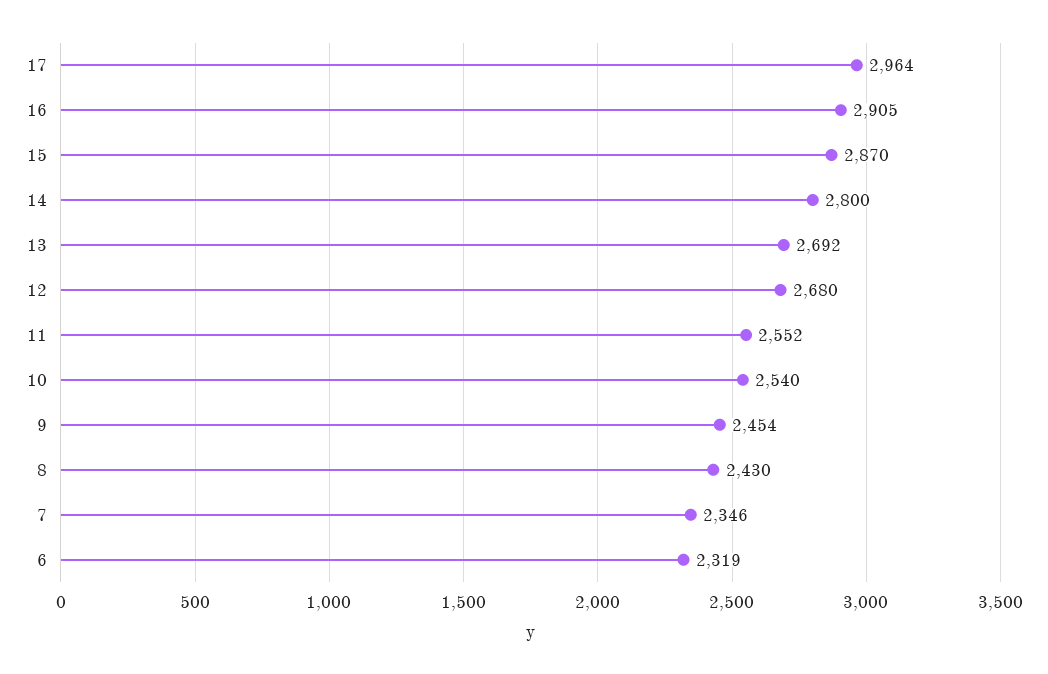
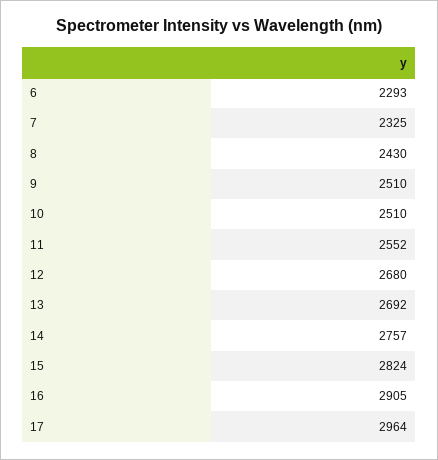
  {
    "17": 2964,
    "16": 2905,
-   "15": 2870,
+   "15": 2824,
-   "14": 2800,
+   "14": 2757,
    "13": 2692,
    "12": 2680,
    "11": 2552,
-   "10": 2540,
+   "10": 2510,
-   "9": 2454,
+   "9": 2510,
    "8": 2430,
-   "7": 2346,
+   "7": 2325,
-   "6": 2319
+   "6": 2293
  }

